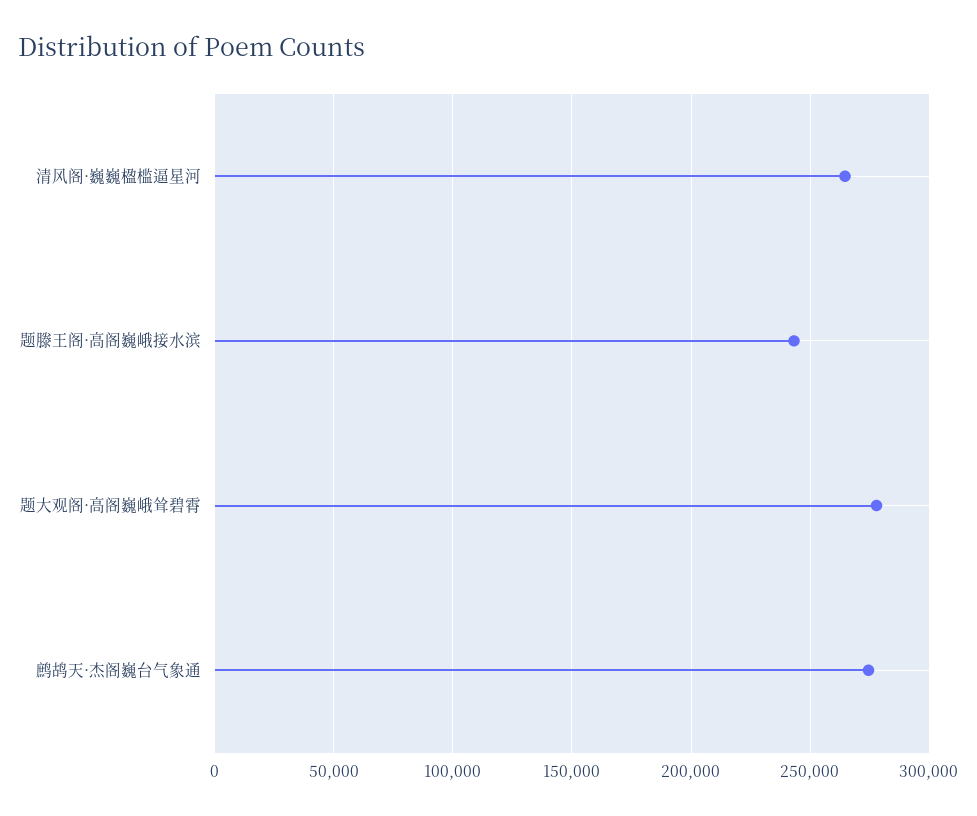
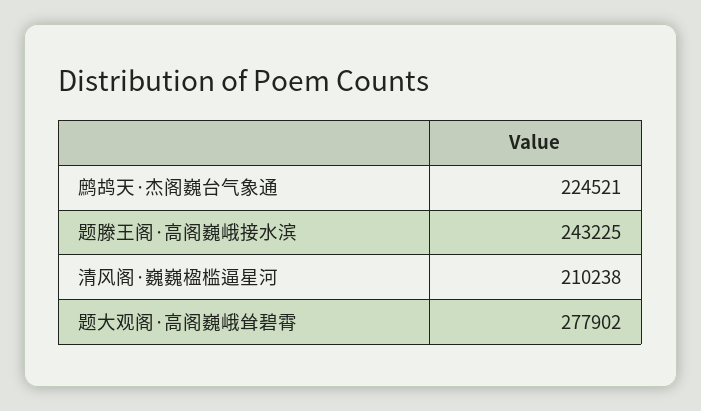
  {
-   "清风阁·巍巍楹槛逼星河": 265000,
+   "清风阁·巍巍楹槛逼星河": 210238,
    "题滕王阁·高阁巍峨接水滨": 243225,
    "题大观阁·高阁巍峨耸碧霄": 277902,
-   "鹧鸪天·杰阁巍台气象通": 275000
+   "鹧鸪天·杰阁巍台气象通": 224521
  }

